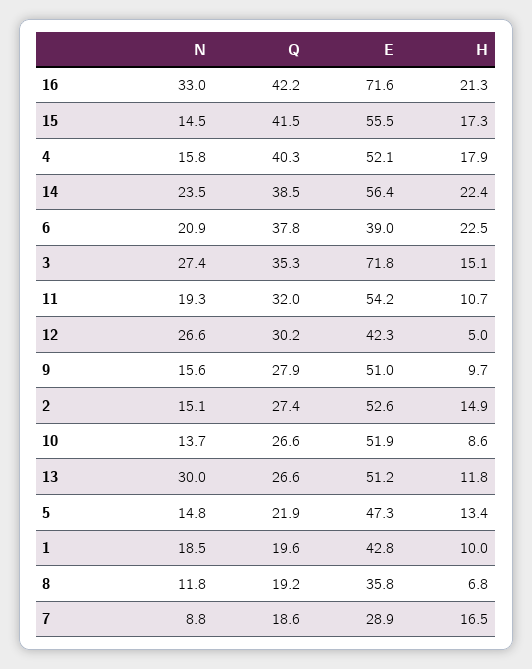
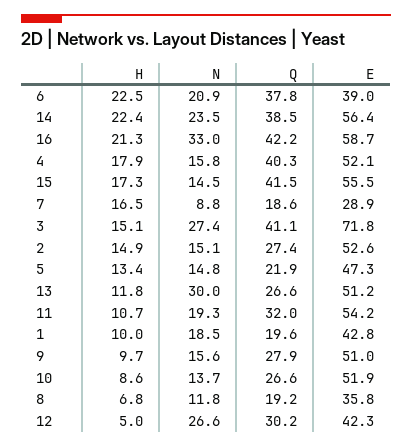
  {
    "N": {
      "16": 33,
      "15": 14.5,
      "4": 15.8,
      "14": 23.5,
      "6": 20.9,
      "3": 27.4,
      "11": 19.3,
      "12": 26.6,
      "9": 15.6,
      "2": 15.1,
      "10": 13.7,
      "13": 30,
      "5": 14.8,
      "1": 18.5,
      "8": 11.8,
      "7": 8.8
    },
    "Q": {
      "16": 42.2,
      "15": 41.5,
      "4": 40.3,
      "14": 38.5,
      "6": 37.8,
-     "3": 35.3,
+     "3": 41.1,
      "11": 32,
      "12": 30.2,
      "9": 27.9,
      "2": 27.4,
      "10": 26.6,
      "13": 26.6,
      "5": 21.9,
      "1": 19.6,
      "8": 19.2,
      "7": 18.6
    },
    "E": {
-     "16": 71.6,
+     "16": 58.7,
      "15": 55.5,
      "4": 52.1,
      "14": 56.4,
      "6": 39,
      "3": 71.8,
      "11": 54.2,
      "12": 42.3,
      "9": 51,
      "2": 52.6,
      "10": 51.9,
      "13": 51.2,
      "5": 47.3,
      "1": 42.8,
      "8": 35.8,
      "7": 28.9
    },
    "H": {
      "16": 21.3,
      "15": 17.3,
      "4": 17.9,
      "14": 22.4,
      "6": 22.5,
      "3": 15.1,
      "11": 10.7,
      "12": 5,
      "9": 9.7,
      "2": 14.9,
      "10": 8.6,
      "13": 11.8,
      "5": 13.4,
      "1": 10,
      "8": 6.8,
      "7": 16.5
    }
  }

